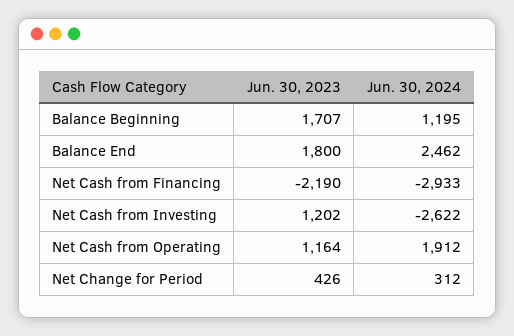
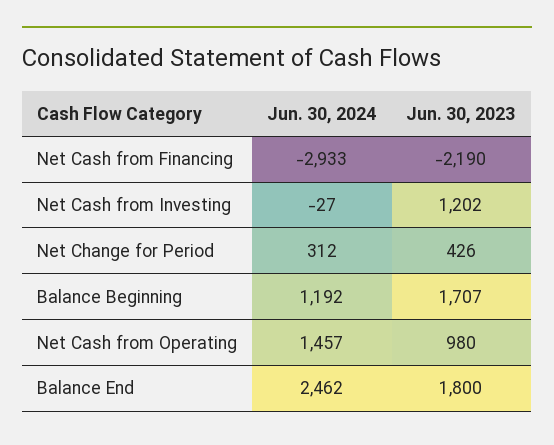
  {
    "Jun. 30, 2023": {
      "Balance Beginning": 1707,
      "Balance End": 1800,
      "Net Cash from Financing": -2190,
      "Net Cash from Investing": 1202,
-     "Net Cash from Operating": 1164,
+     "Net Cash from Operating": 980,
      "Net Change for Period": 426
    },
    "Jun. 30, 2024": {
-     "Balance Beginning": 1195,
+     "Balance Beginning": 1192,
      "Balance End": 2462,
      "Net Cash from Financing": -2933,
-     "Net Cash from Investing": -2622,
+     "Net Cash from Investing": -27,
-     "Net Cash from Operating": 1912,
+     "Net Cash from Operating": 1457,
      "Net Change for Period": 312
    }
  }

